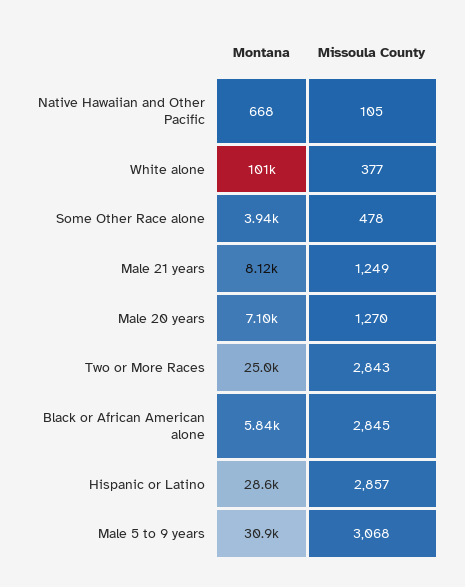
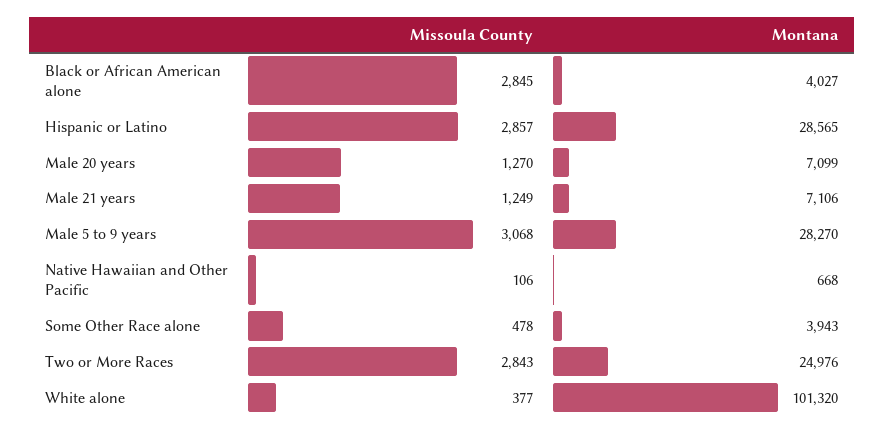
  {
    "Montana": {
      "Native Hawaiian and Other Pacific": 668,
      "White alone": 101320,
      "Some Other Race alone": 3943,
-     "Male 21 years": 8120,
+     "Male 21 years": 7106,
      "Male 20 years": 7099,
      "Two or More Races": 24976,
-     "Black or African American alone": 5840,
+     "Black or African American alone": 4027,
      "Hispanic or Latino": 28565,
-     "Male 5 to 9 years": 30900
+     "Male 5 to 9 years": 28270
    },
    "Missoula County": {
-     "Native Hawaiian and Other Pacific": 105,
+     "Native Hawaiian and Other Pacific": 106,
      "White alone": 377,
      "Some Other Race alone": 478,
      "Male 21 years": 1249,
      "Male 20 years": 1270,
      "Two or More Races": 2843,
      "Black or African American alone": 2845,
      "Hispanic or Latino": 2857,
      "Male 5 to 9 years": 3068
    }
  }

